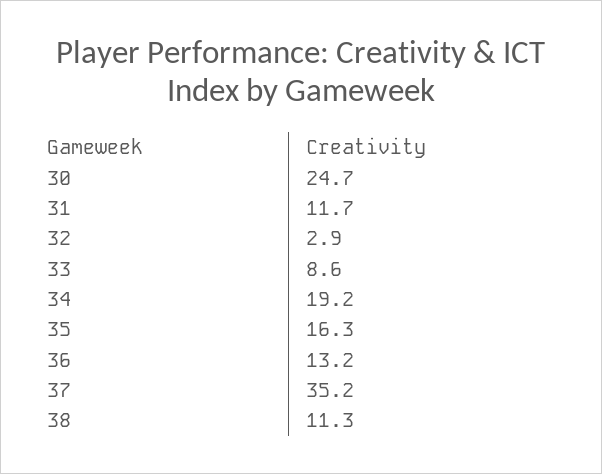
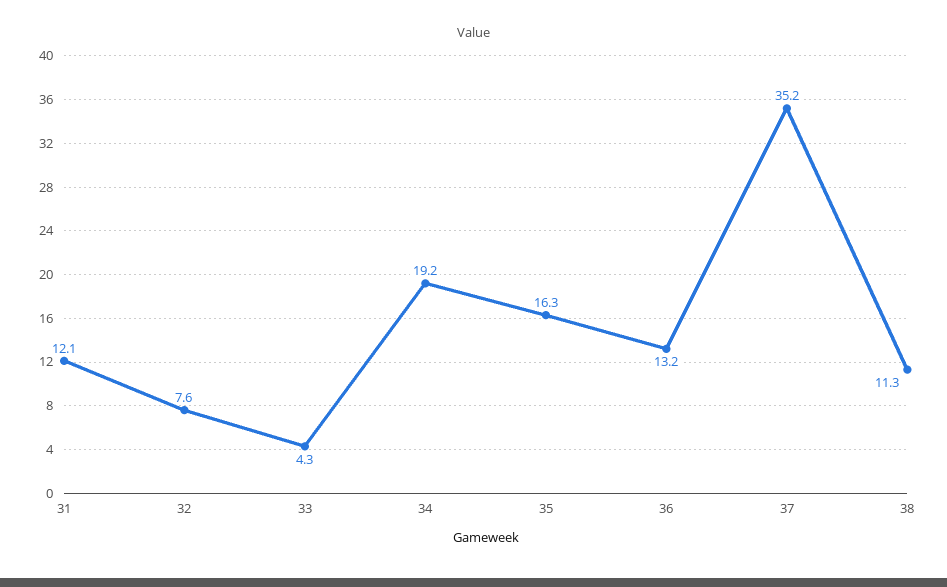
  {
-   "30": 24.7,
-   "31": 11.7,
+   "31": 12.1,
-   "32": 2.9,
+   "32": 7.6,
-   "33": 8.6,
+   "33": 4.3,
    "34": 19.2,
    "35": 16.3,
    "36": 13.2,
    "37": 35.2,
    "38": 11.3
  }

